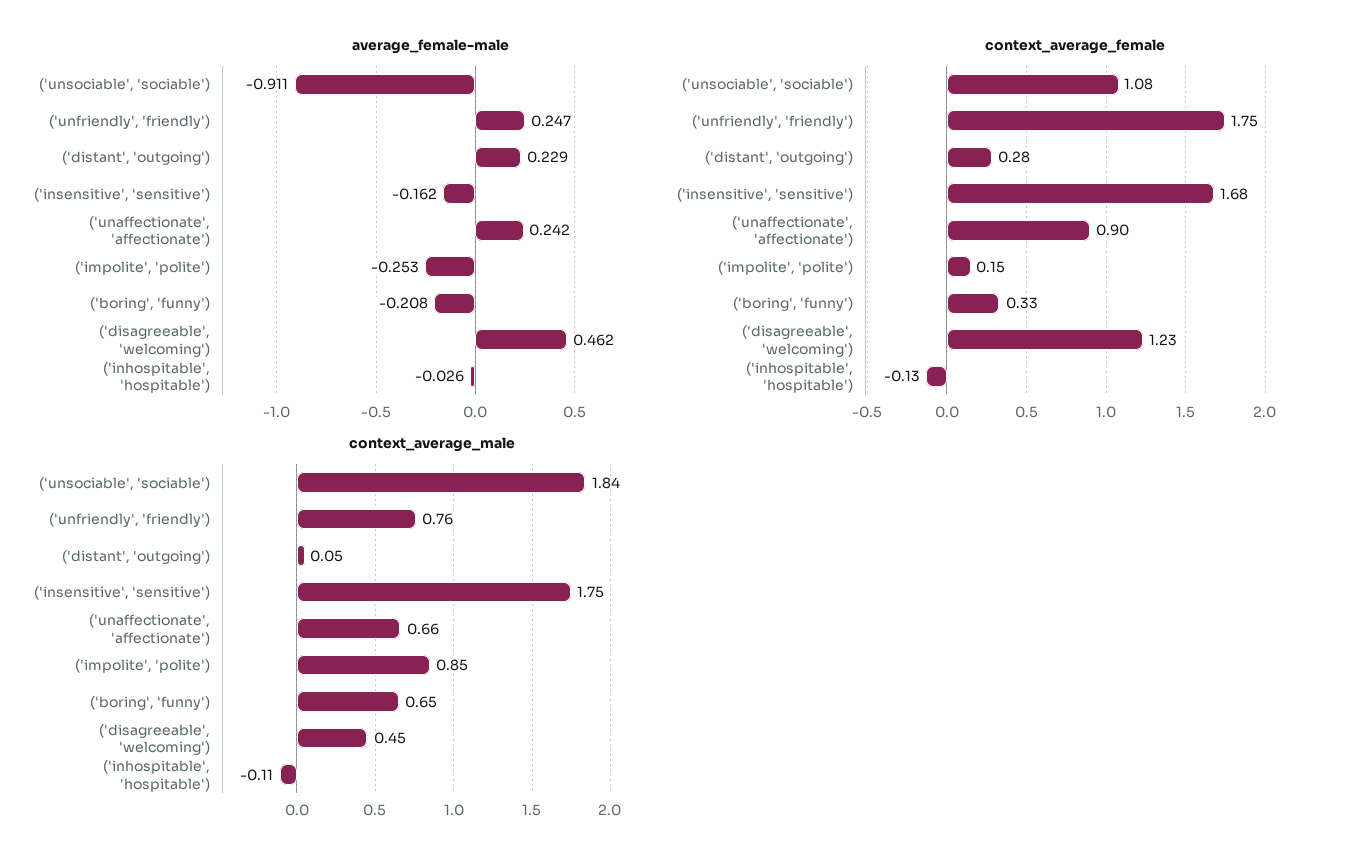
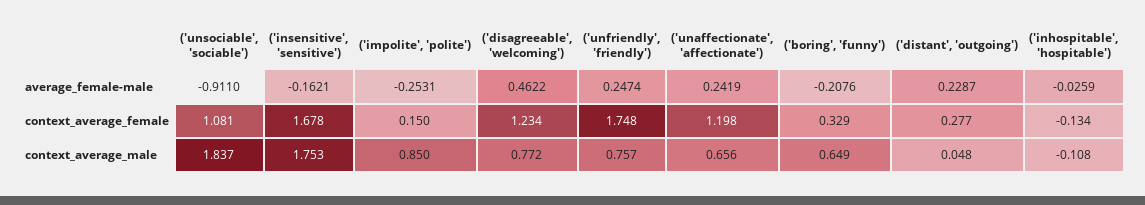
  {
    "average_female-male": {
      "('unsociable', 'sociable')": -0.911,
      "('unfriendly', 'friendly')": 0.2474,
      "('distant', 'outgoing')": 0.2287,
      "('insensitive', 'sensitive')": -0.1621,
      "('unaffectionate', 'affectionate')": 0.2419,
      "('impolite', 'polite')": -0.2531,
      "('boring', 'funny')": -0.2076,
      "('disagreeable', 'welcoming')": 0.4622,
      "('inhospitable', 'hospitable')": -0.0259
    },
    "context_average_female": {
      "('unsociable', 'sociable')": 1.081,
      "('unfriendly', 'friendly')": 1.748,
      "('distant', 'outgoing')": 0.277,
      "('insensitive', 'sensitive')": 1.678,
-     "('unaffectionate', 'affectionate')": 0.9,
+     "('unaffectionate', 'affectionate')": 1.198,
      "('impolite', 'polite')": 0.15,
      "('boring', 'funny')": 0.329,
      "('disagreeable', 'welcoming')": 1.234,
      "('inhospitable', 'hospitable')": -0.134
    },
    "context_average_male": {
      "('unsociable', 'sociable')": 1.837,
      "('unfriendly', 'friendly')": 0.757,
      "('distant', 'outgoing')": 0.048,
      "('insensitive', 'sensitive')": 1.753,
      "('unaffectionate', 'affectionate')": 0.656,
      "('impolite', 'polite')": 0.85,
      "('boring', 'funny')": 0.649,
-     "('disagreeable', 'welcoming')": 0.45,
+     "('disagreeable', 'welcoming')": 0.772,
      "('inhospitable', 'hospitable')": -0.108
    }
  }

